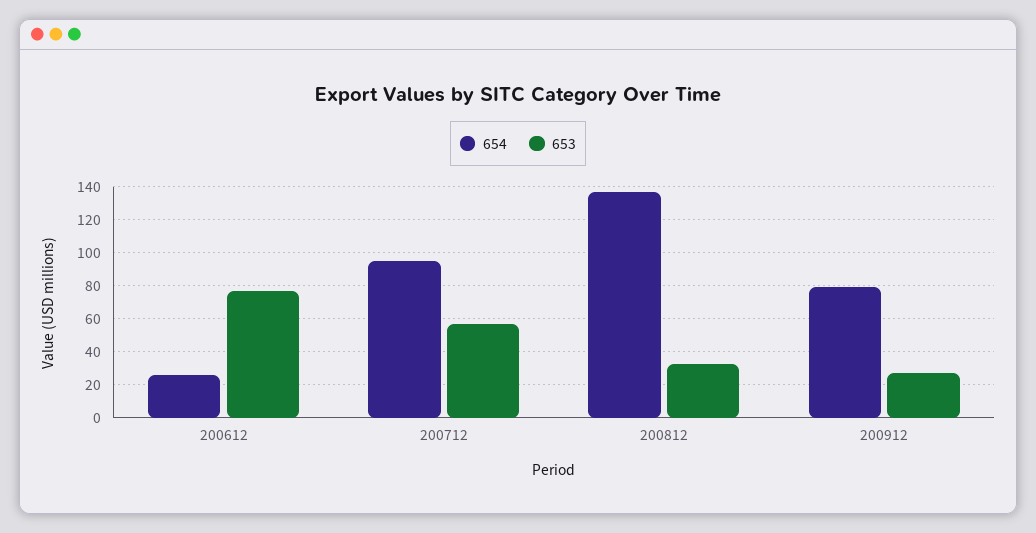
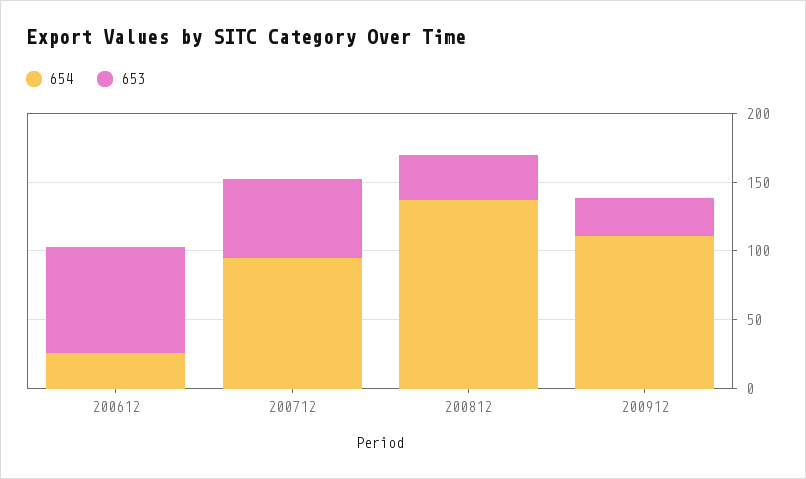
  {
    "654": {
      "200612": 25,
      "200712": 95,
      "200812": 135,
-     "200912": 80
+     "200912": 110
    },
    "653": {
      "200612": 75,
      "200712": 55,
      "200812": 30,
      "200912": 25
    }
  }

